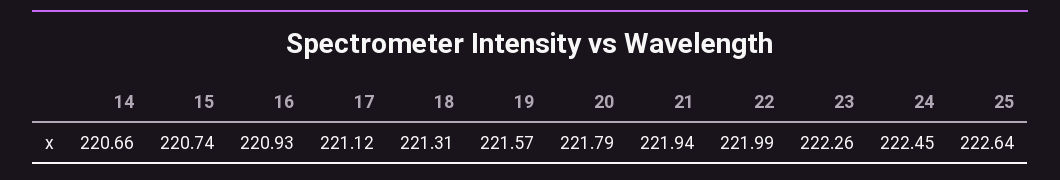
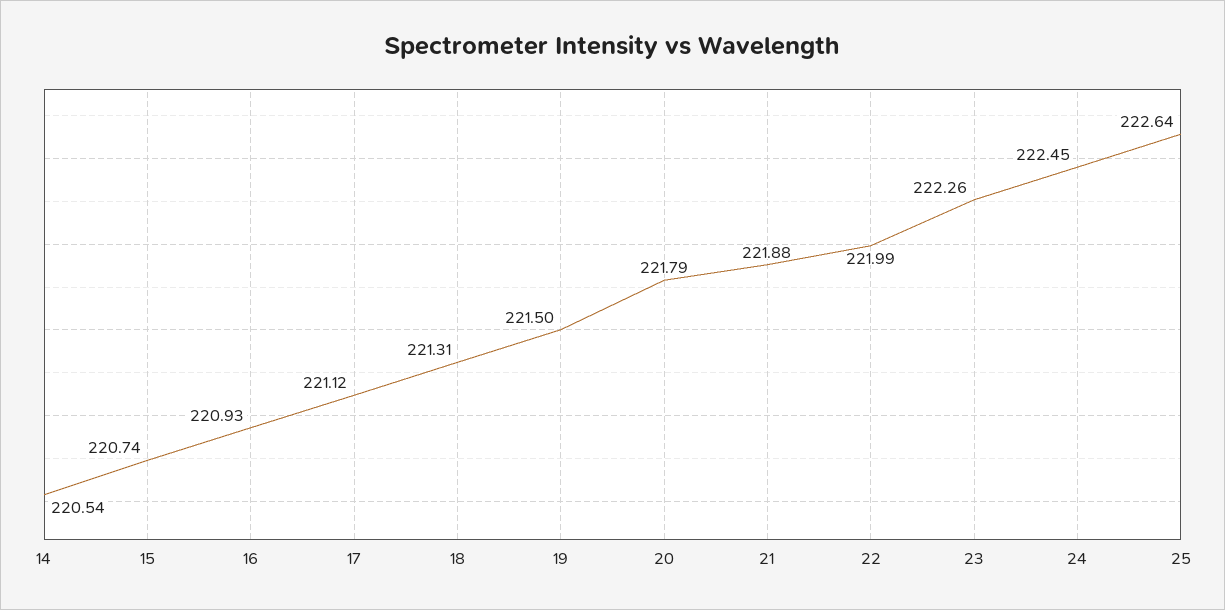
  {
-   "14": 220.66,
+   "14": 220.54,
    "15": 220.74,
    "16": 220.93,
    "17": 221.12,
    "18": 221.31,
-   "19": 221.57,
+   "19": 221.5,
    "20": 221.79,
-   "21": 221.94,
+   "21": 221.88,
    "22": 221.99,
    "23": 222.26,
    "24": 222.45,
    "25": 222.64
  }

